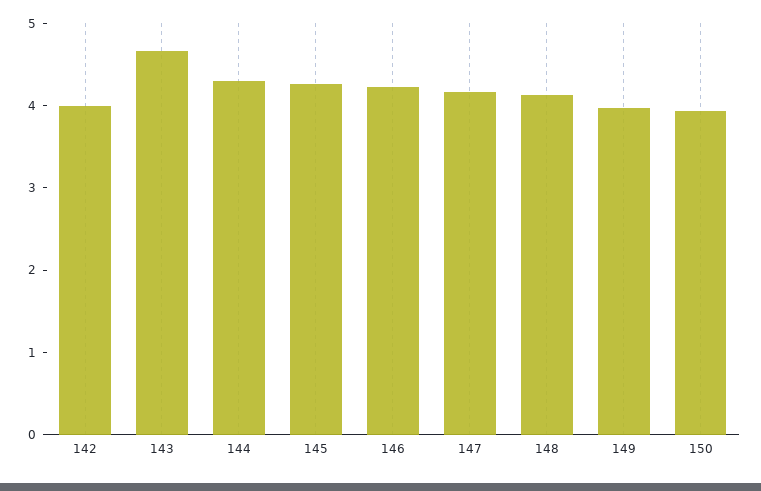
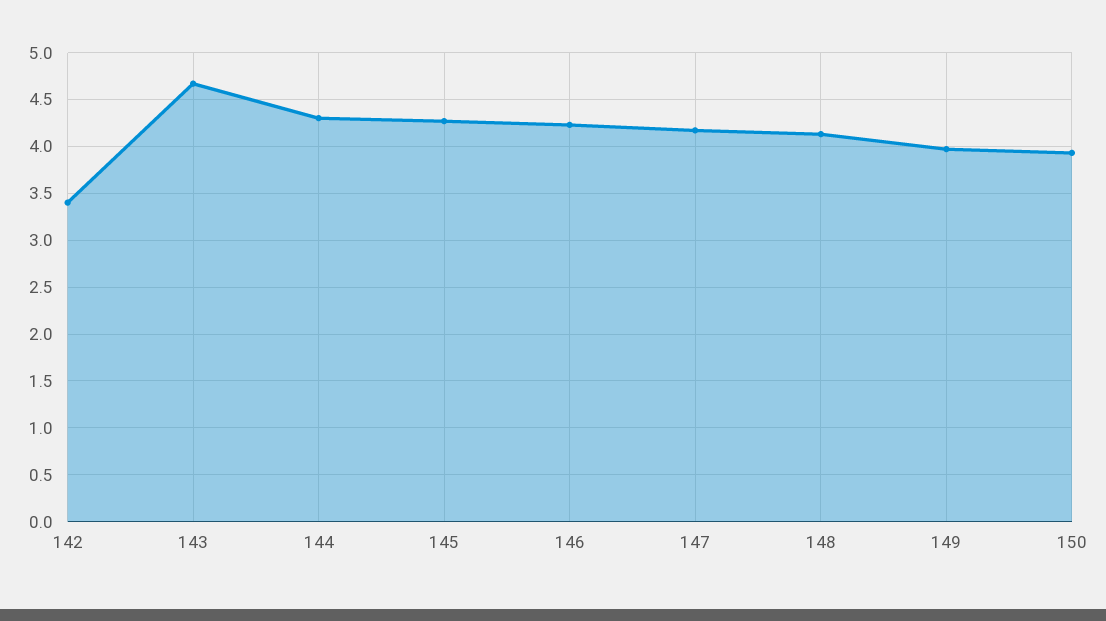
  {
-   "142": 4,
+   "142": 3.4,
    "143": 4.7,
    "144": 4.3,
    "145": 4.3,
    "146": 4.2,
    "147": 4.2,
    "148": 4.1,
    "149": 4,
    "150": 3.9
  }

